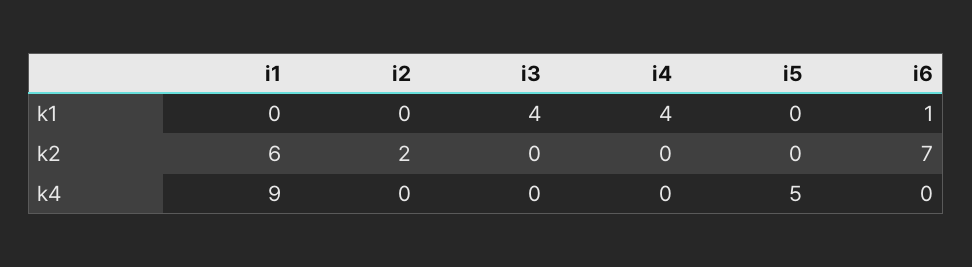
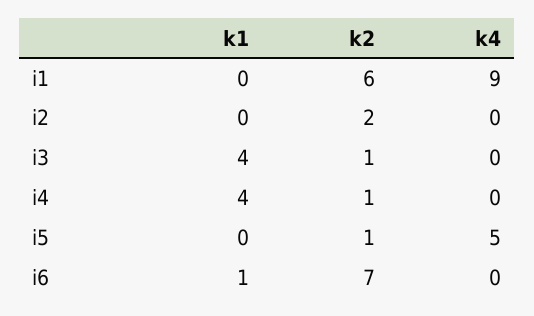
  {
    "i1": {
      "k1": 0,
      "k2": 6,
      "k4": 9
    },
    "i2": {
      "k1": 0,
      "k2": 2,
      "k4": 0
    },
    "i3": {
      "k1": 4,
-     "k2": 0,
+     "k2": 1,
      "k4": 0
    },
    "i4": {
      "k1": 4,
-     "k2": 0,
+     "k2": 1,
      "k4": 0
    },
    "i5": {
      "k1": 0,
-     "k2": 0,
+     "k2": 1,
      "k4": 5
    },
    "i6": {
      "k1": 1,
      "k2": 7,
      "k4": 0
    }
  }

